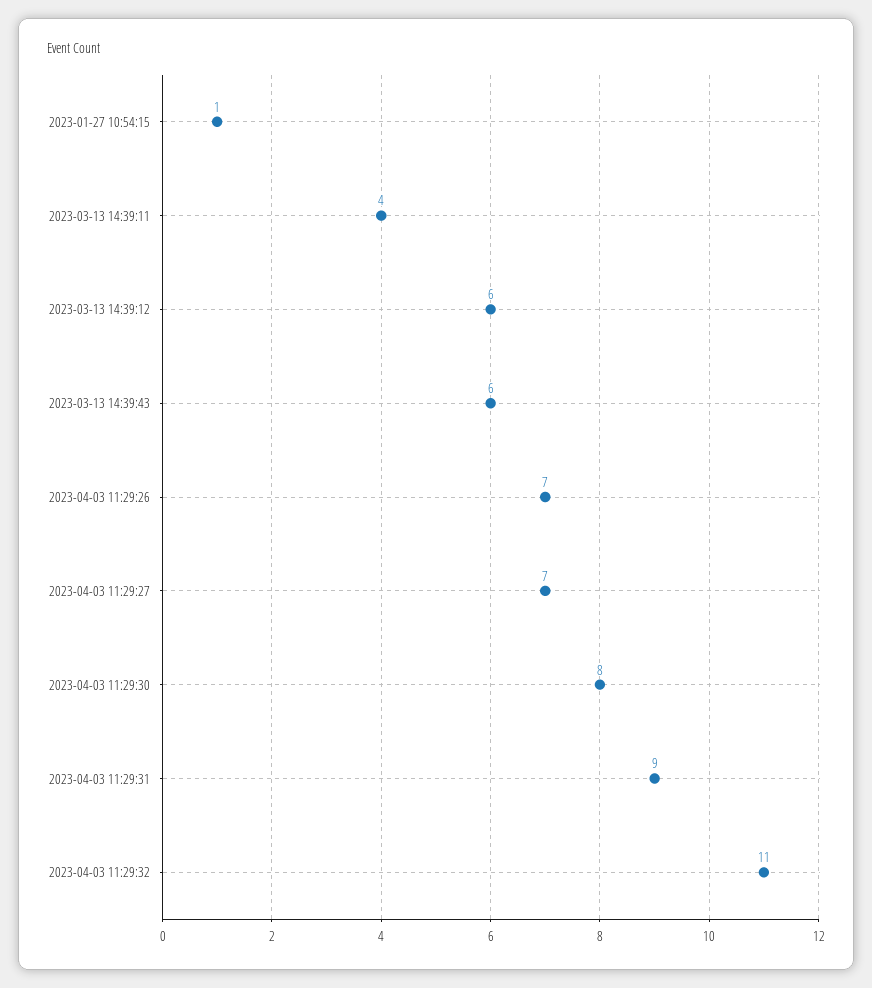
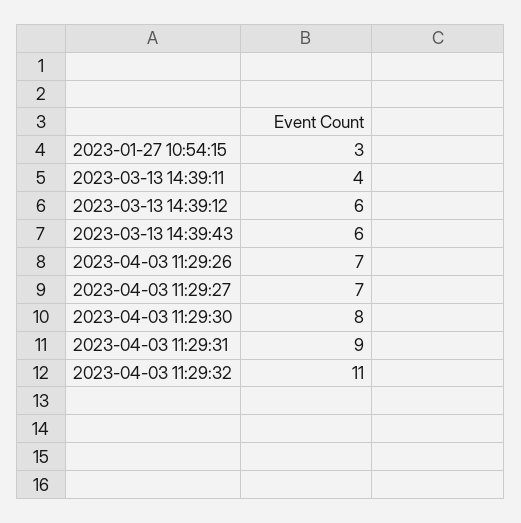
  {
-   "2023-01-27 10:54:15": 1,
+   "2023-01-27 10:54:15": 3,
    "2023-03-13 14:39:11": 4,
    "2023-03-13 14:39:12": 6,
    "2023-03-13 14:39:43": 6,
    "2023-04-03 11:29:26": 7,
    "2023-04-03 11:29:27": 7,
    "2023-04-03 11:29:30": 8,
    "2023-04-03 11:29:31": 9,
    "2023-04-03 11:29:32": 11
  }

